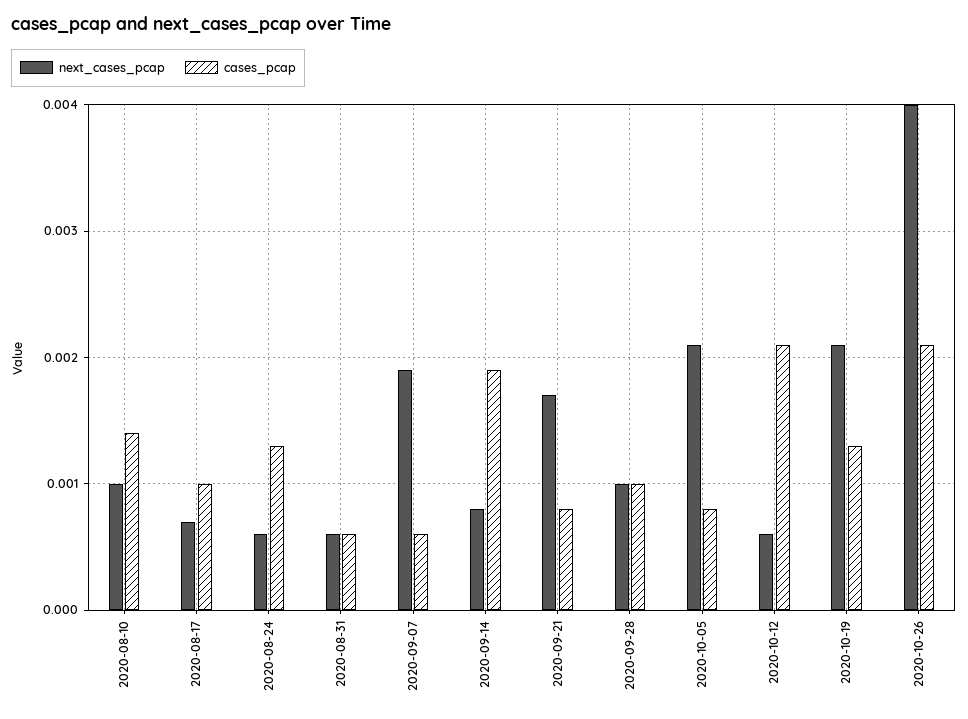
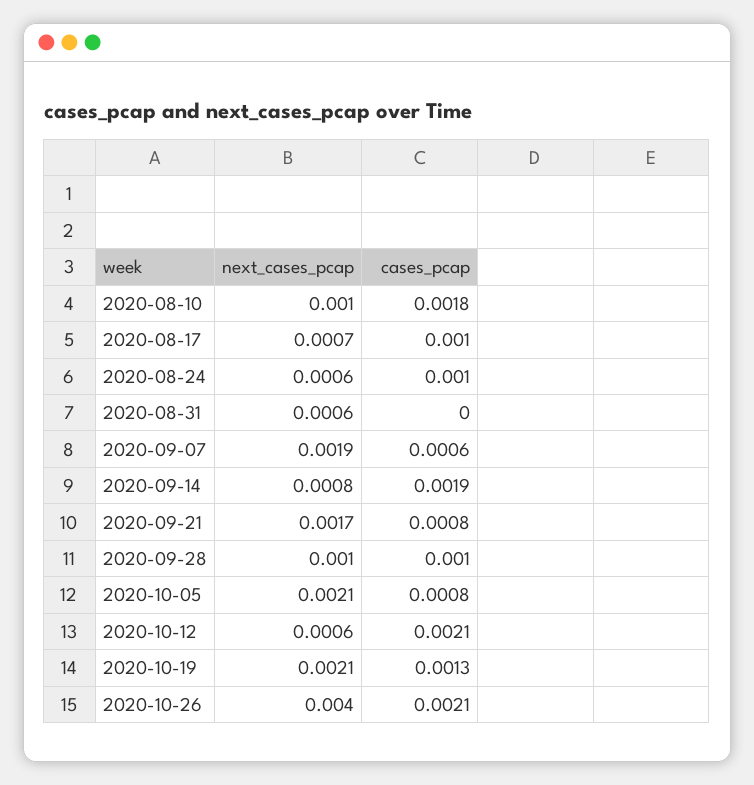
  {
    "next_cases_pcap": {
      "2020-08-10": 0.001,
      "2020-08-17": 0.0007,
      "2020-08-24": 0.0006,
      "2020-08-31": 0.0006,
      "2020-09-07": 0.0019,
      "2020-09-14": 0.0008,
      "2020-09-21": 0.0017,
      "2020-09-28": 0.001,
      "2020-10-05": 0.0021,
      "2020-10-12": 0.0006,
      "2020-10-19": 0.0021,
      "2020-10-26": 0.004
    },
    "cases_pcap": {
-     "2020-08-10": 0.0014,
+     "2020-08-10": 0.0018,
      "2020-08-17": 0.001,
-     "2020-08-24": 0.0013,
+     "2020-08-24": 0.001,
-     "2020-08-31": 0.0006,
+     "2020-08-31": 0,
      "2020-09-07": 0.0006,
      "2020-09-14": 0.0019,
      "2020-09-21": 0.0008,
      "2020-09-28": 0.001,
      "2020-10-05": 0.0008,
      "2020-10-12": 0.0021,
      "2020-10-19": 0.0013,
      "2020-10-26": 0.0021
    }
  }

